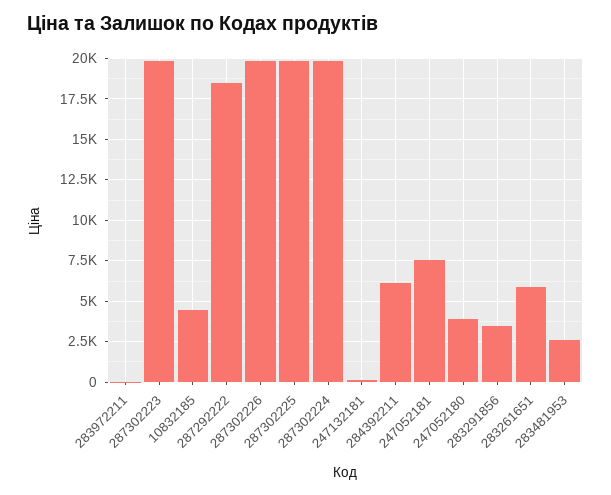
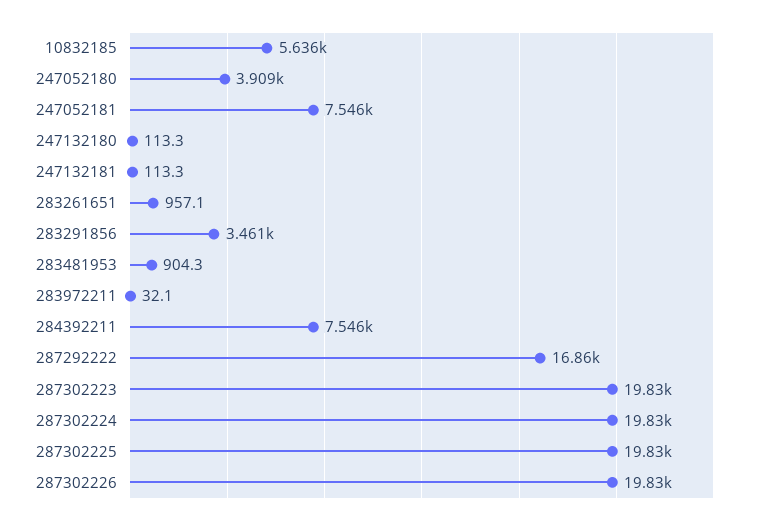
  {
    "283972211": 32.1,
    "287302223": 19830,
-   "10832185": 4500,
+   "10832185": 5636,
-   "287292222": 18500,
+   "287292222": 16860,
    "287302226": 19830,
    "287302225": 19830,
    "287302224": 19830,
    "247132181": 113.3,
-   "284392211": 6000,
+   "284392211": 7546,
    "247052181": 7546,
    "247052180": 3909,
    "283291856": 3461,
-   "283261651": 6000,
+   "283261651": 957.1,
-   "283481953": 2500
+   "283481953": 904.3,
+   "247132180": 113.3
  }

